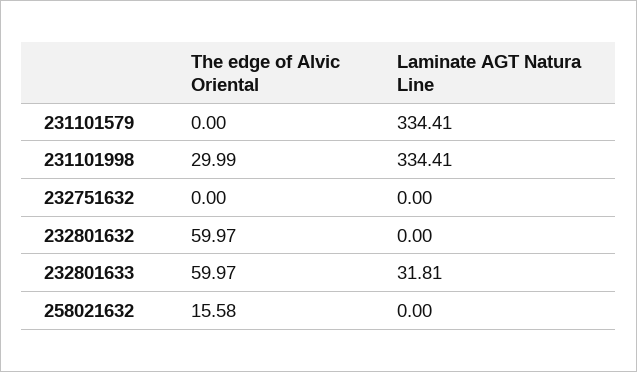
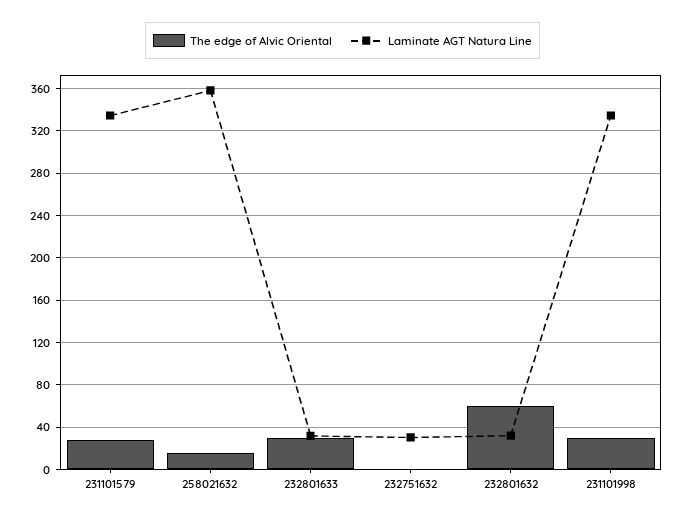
  {
    "The edge of Alvic Oriental": {
-     "231101579": 0,
+     "231101579": 30,
      "231101998": 29.99,
      "232751632": 0,
      "232801632": 59.97,
-     "232801633": 59.97,
+     "232801633": 30,
      "258021632": 15.58
    },
    "Laminate AGT Natura Line": {
      "231101579": 334.41,
      "231101998": 334.41,
-     "232751632": 0,
+     "232751632": 30,
-     "232801632": 0,
+     "232801632": 30,
      "232801633": 31.81,
-     "258021632": 0
+     "258021632": 360
    }
  }

